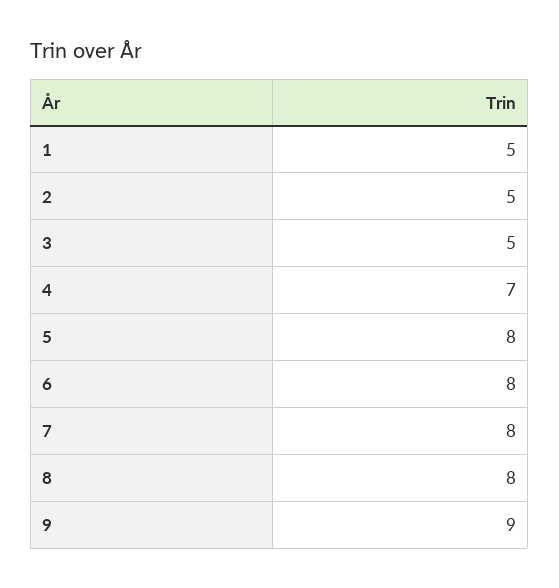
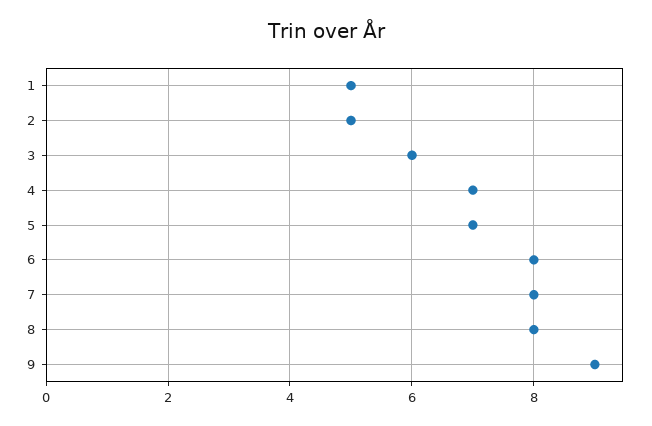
  {
    "1": 5,
    "2": 5,
-   "3": 5,
+   "3": 6,
    "4": 7,
-   "5": 8,
+   "5": 7,
    "6": 8,
    "7": 8,
    "8": 8,
    "9": 9
  }

